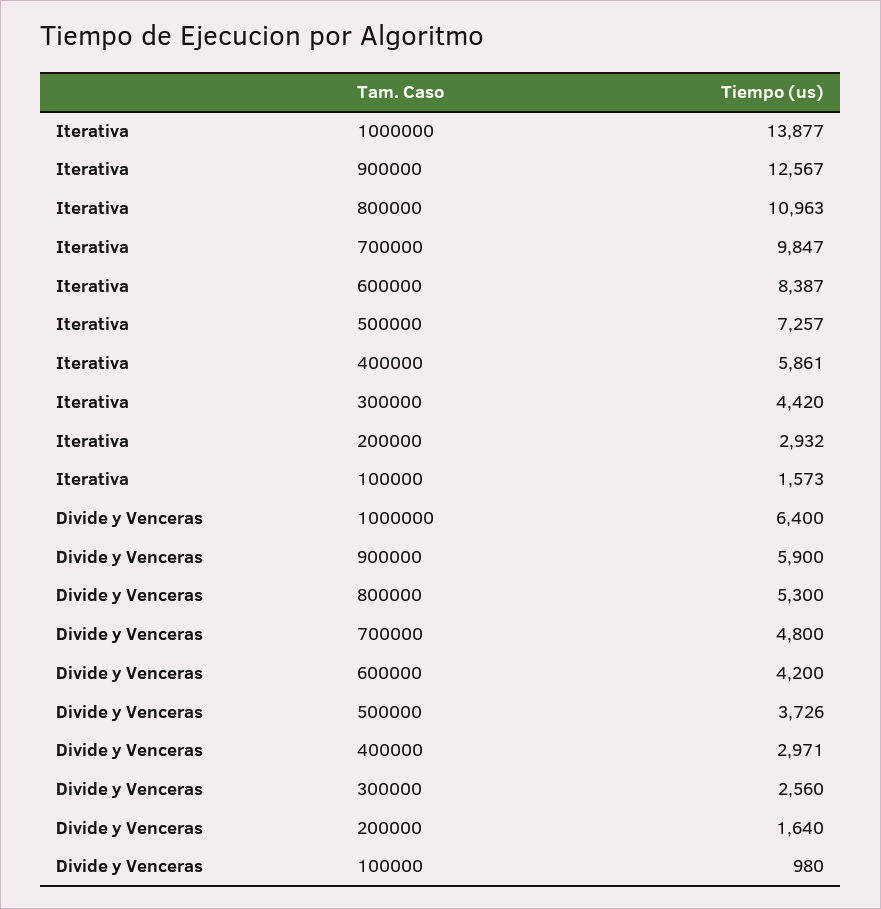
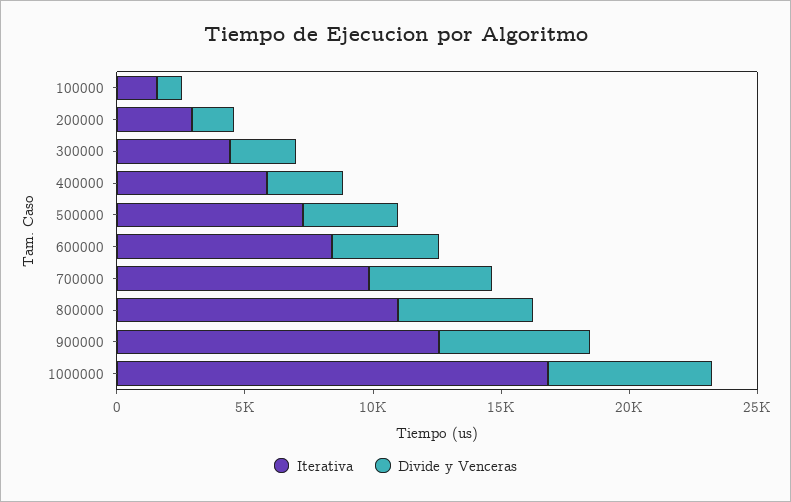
  {
    "Iterativa": {
-     "1000000": 13877,
+     "1000000": 17000,
      "900000": 12567,
      "800000": 10963,
      "700000": 9847,
      "600000": 8387,
      "500000": 7257,
      "400000": 5861,
      "300000": 4420,
      "200000": 2932,
      "100000": 1573
    },
    "Divide y Venceras": {
      "1000000": 6400,
      "900000": 5900,
      "800000": 5300,
      "700000": 4800,
      "600000": 4200,
      "500000": 3726,
      "400000": 2971,
      "300000": 2560,
      "200000": 1640,
      "100000": 980
    }
  }

